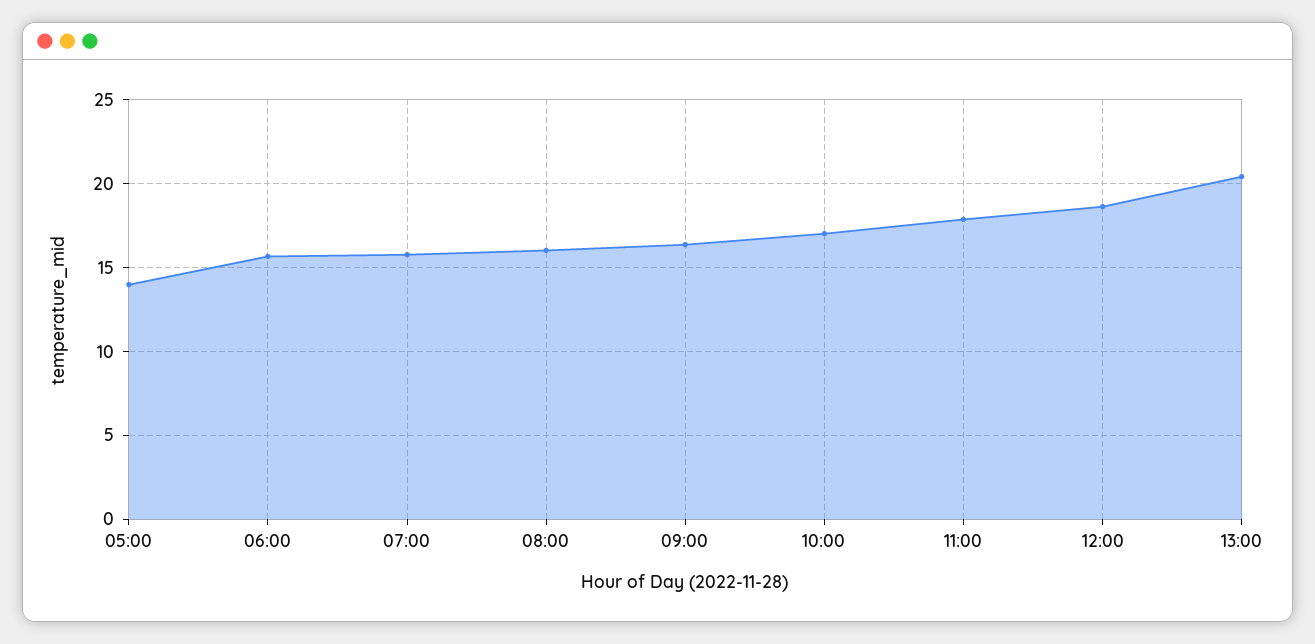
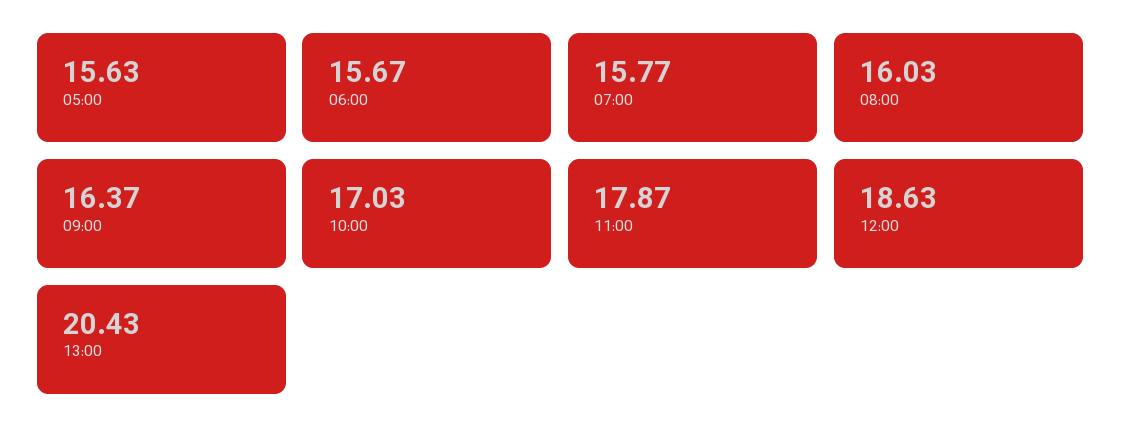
  {
-   "05:00": 14,
+   "05:00": 15.63,
    "06:00": 15.67,
    "07:00": 15.77,
    "08:00": 16.03,
    "09:00": 16.37,
    "10:00": 17.03,
    "11:00": 17.87,
    "12:00": 18.63,
    "13:00": 20.43
  }

